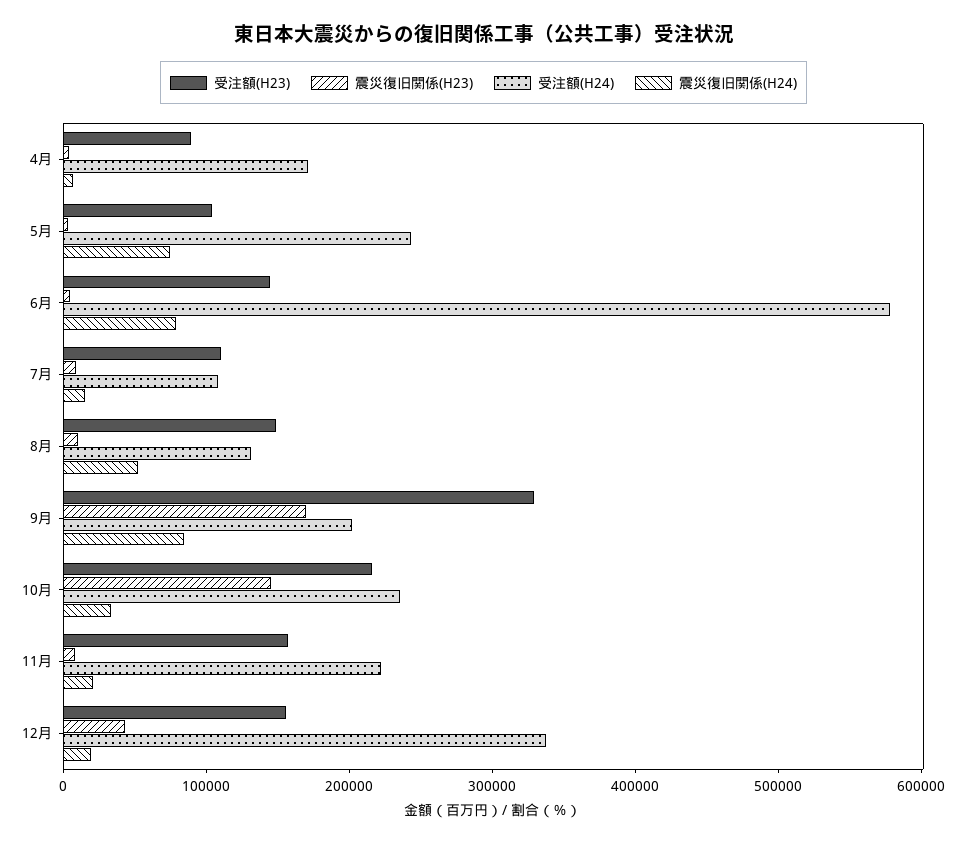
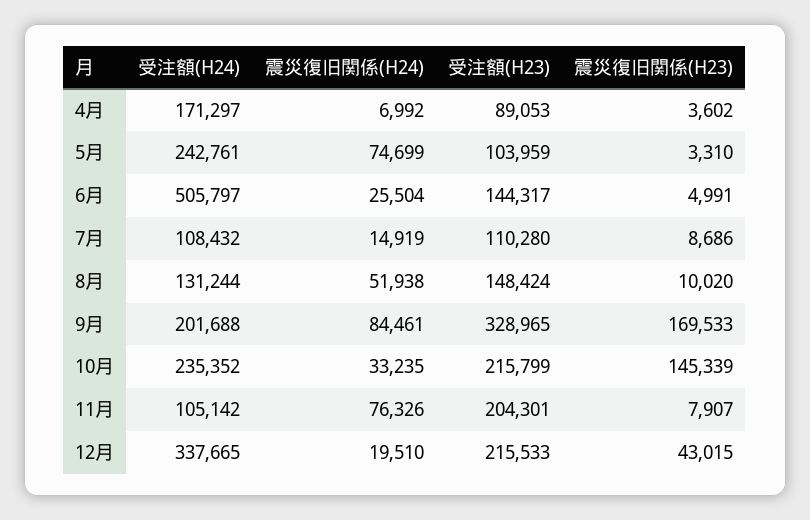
  {
    "受注額(H23)": {
      "4月": 89053,
      "5月": 103959,
      "6月": 144317,
      "7月": 110280,
      "8月": 148424,
      "9月": 328965,
      "10月": 215799,
-     "11月": 160000,
+     "11月": 204301,
-     "12月": 160000
+     "12月": 215533
    },
    "震災復旧関係(H23)": {
      "4月": 3602,
      "5月": 3310,
      "6月": 4991,
      "7月": 8686,
      "8月": 10020,
      "9月": 169533,
      "10月": 145339,
      "11月": 7907,
      "12月": 43015
    },
    "受注額(H24)": {
      "4月": 171297,
      "5月": 242761,
-     "6月": 580000,
+     "6月": 505797,
      "7月": 108432,
      "8月": 131244,
      "9月": 201688,
      "10月": 235352,
-     "11月": 220000,
+     "11月": 105142,
      "12月": 337665
    },
    "震災復旧関係(H24)": {
      "4月": 6992,
      "5月": 74699,
-     "6月": 80000,
+     "6月": 25504,
      "7月": 14919,
      "8月": 51938,
      "9月": 84461,
      "10月": 33235,
-     "11月": 20000,
+     "11月": 76326,
      "12月": 19510
    }
  }

